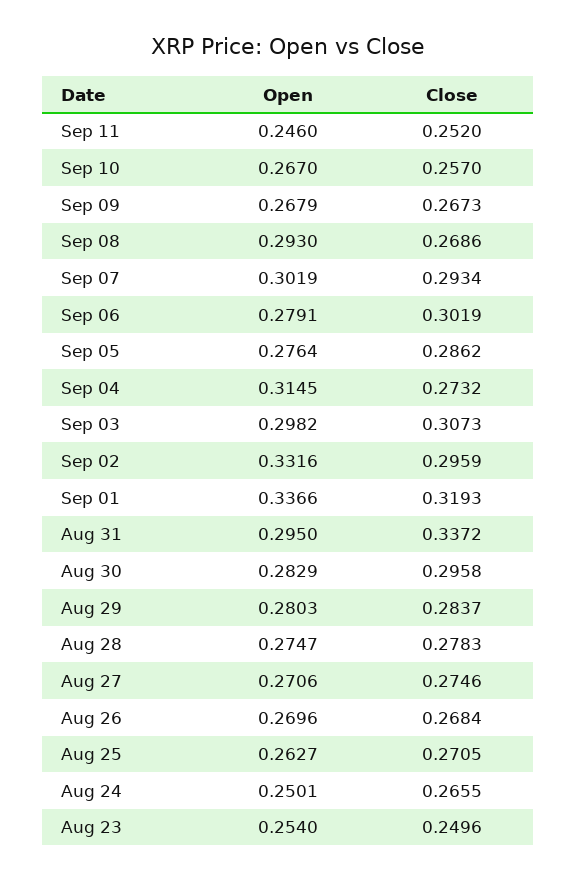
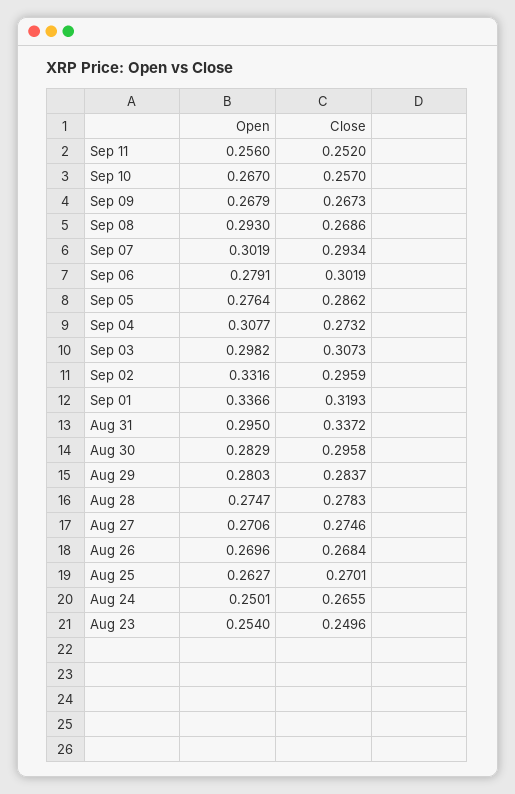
  {
    "Open": {
-     "Sep 11": 0.246,
+     "Sep 11": 0.256,
      "Sep 10": 0.267,
      "Sep 09": 0.2679,
      "Sep 08": 0.293,
      "Sep 07": 0.3019,
      "Sep 06": 0.2791,
      "Sep 05": 0.2764,
-     "Sep 04": 0.3145,
+     "Sep 04": 0.3077,
      "Sep 03": 0.2982,
      "Sep 02": 0.3316,
      "Sep 01": 0.3366,
      "Aug 31": 0.295,
      "Aug 30": 0.2829,
      "Aug 29": 0.2803,
      "Aug 28": 0.2747,
      "Aug 27": 0.2706,
      "Aug 26": 0.2696,
      "Aug 25": 0.2627,
      "Aug 24": 0.2501,
      "Aug 23": 0.254
    },
    "Close": {
      "Sep 11": 0.252,
      "Sep 10": 0.257,
      "Sep 09": 0.2673,
      "Sep 08": 0.2686,
      "Sep 07": 0.2934,
      "Sep 06": 0.3019,
      "Sep 05": 0.2862,
      "Sep 04": 0.2732,
      "Sep 03": 0.3073,
      "Sep 02": 0.2959,
      "Sep 01": 0.3193,
      "Aug 31": 0.3372,
      "Aug 30": 0.2958,
      "Aug 29": 0.2837,
      "Aug 28": 0.2783,
      "Aug 27": 0.2746,
      "Aug 26": 0.2684,
-     "Aug 25": 0.2705,
+     "Aug 25": 0.2701,
      "Aug 24": 0.2655,
      "Aug 23": 0.2496
    }
  }

